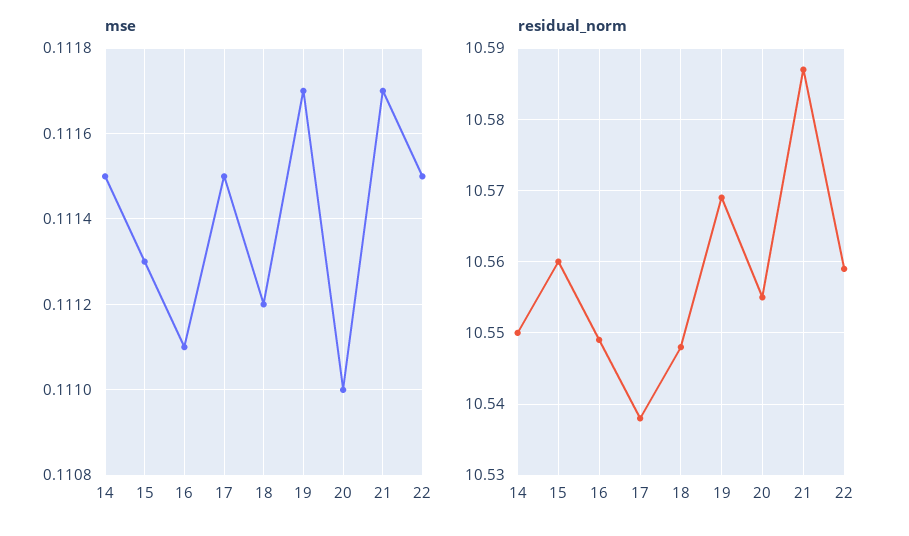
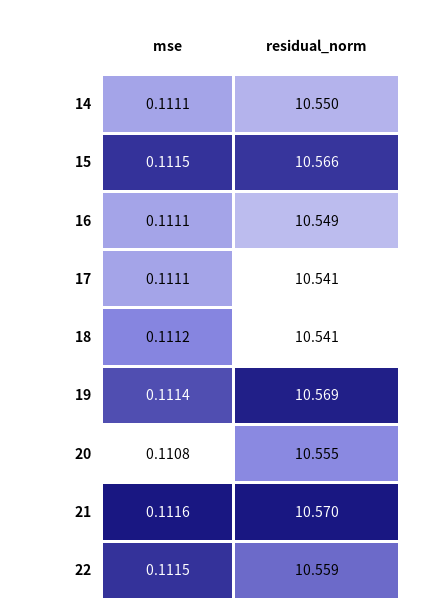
  {
    "mse": {
-     "14": 0.1115,
+     "14": 0.1111,
-     "15": 0.1113,
+     "15": 0.1115,
      "16": 0.1111,
-     "17": 0.1115,
+     "17": 0.1111,
      "18": 0.1112,
-     "19": 0.1117,
+     "19": 0.1114,
-     "20": 0.111,
+     "20": 0.1108,
-     "21": 0.1117,
+     "21": 0.1116,
      "22": 0.1115
    },
    "residual_norm": {
      "14": 10.55,
-     "15": 10.56,
+     "15": 10.566,
      "16": 10.549,
-     "17": 10.538,
+     "17": 10.541,
-     "18": 10.548,
+     "18": 10.541,
      "19": 10.569,
      "20": 10.555,
-     "21": 10.587,
+     "21": 10.57,
      "22": 10.559
    }
  }

